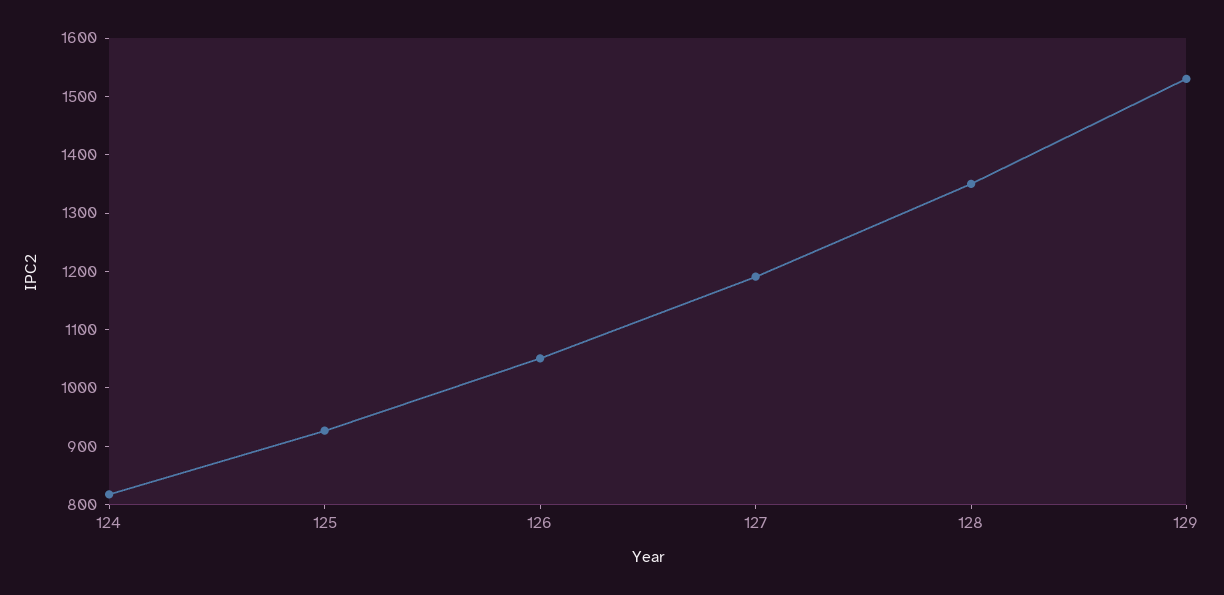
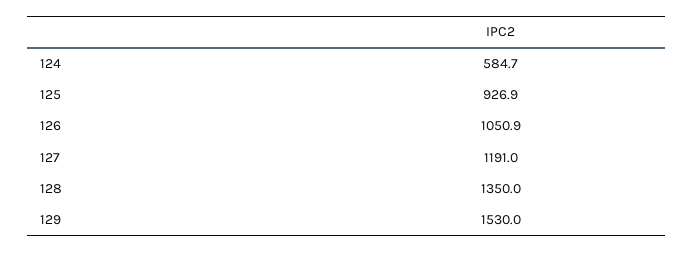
  {
-   "124": 820,
+   "124": 584.7,
    "125": 926.9,
    "126": 1050.9,
    "127": 1191,
    "128": 1350,
    "129": 1530
  }

